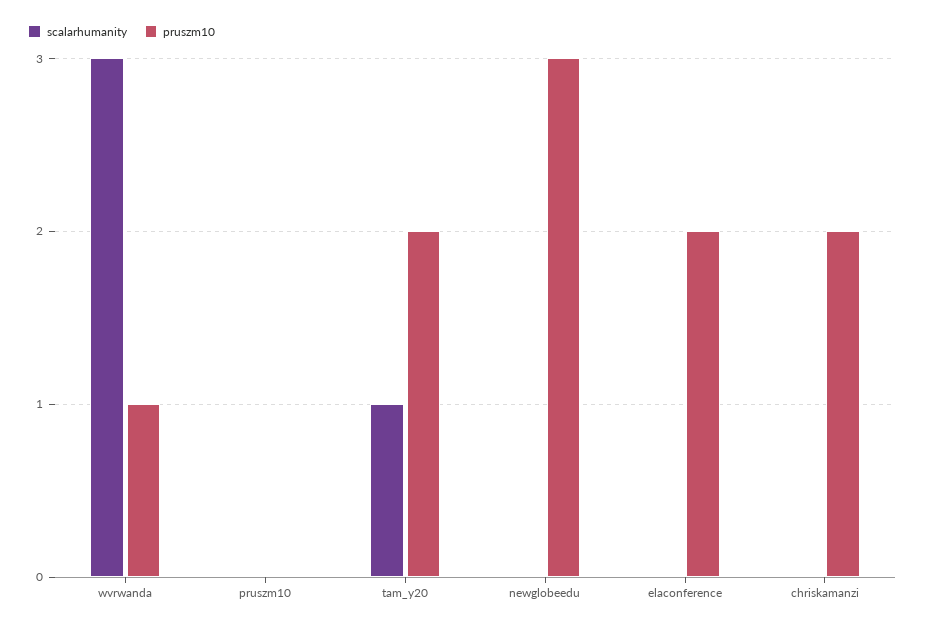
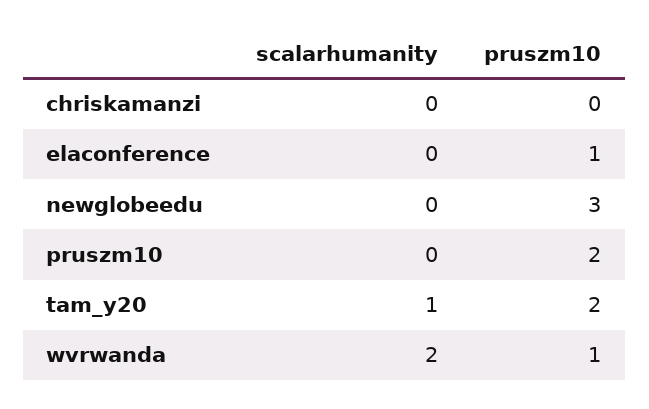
  {
    "scalarhumanity": {
-     "wvrwanda": 3,
+     "wvrwanda": 2,
      "pruszm10": 0,
      "tam_y20": 1,
      "newglobeedu": 0,
      "elaconference": 0,
      "chriskamanzi": 0
    },
    "pruszm10": {
      "wvrwanda": 1,
-     "pruszm10": 0,
+     "pruszm10": 2,
      "tam_y20": 2,
      "newglobeedu": 3,
-     "elaconference": 2,
+     "elaconference": 1,
-     "chriskamanzi": 2
+     "chriskamanzi": 0
    }
  }

